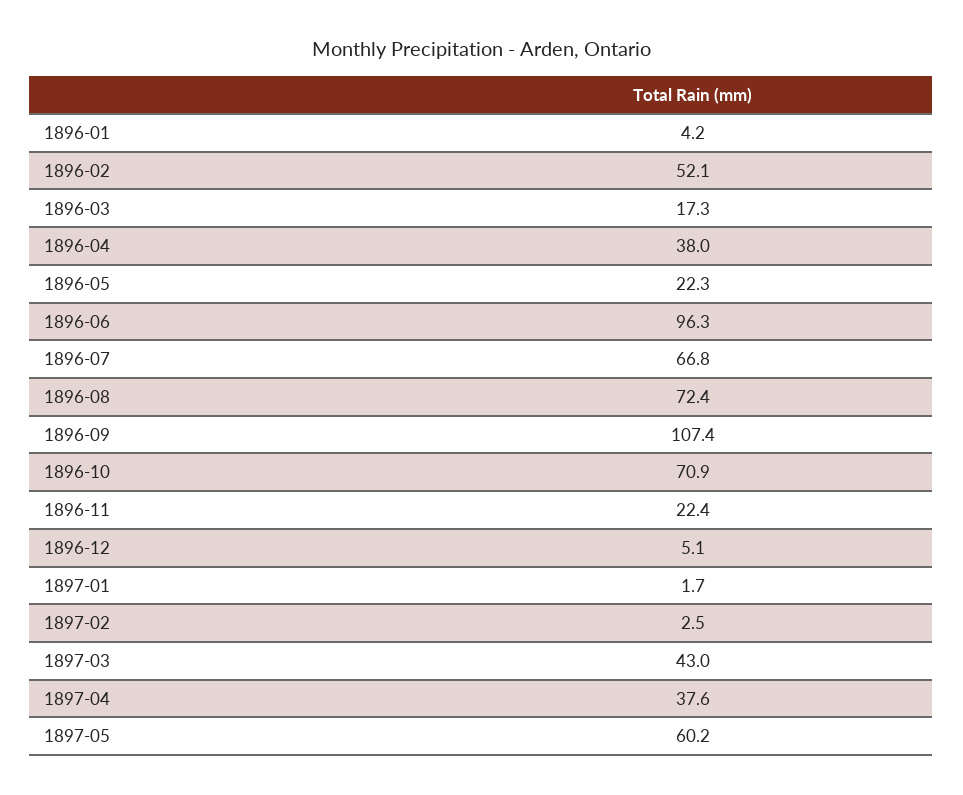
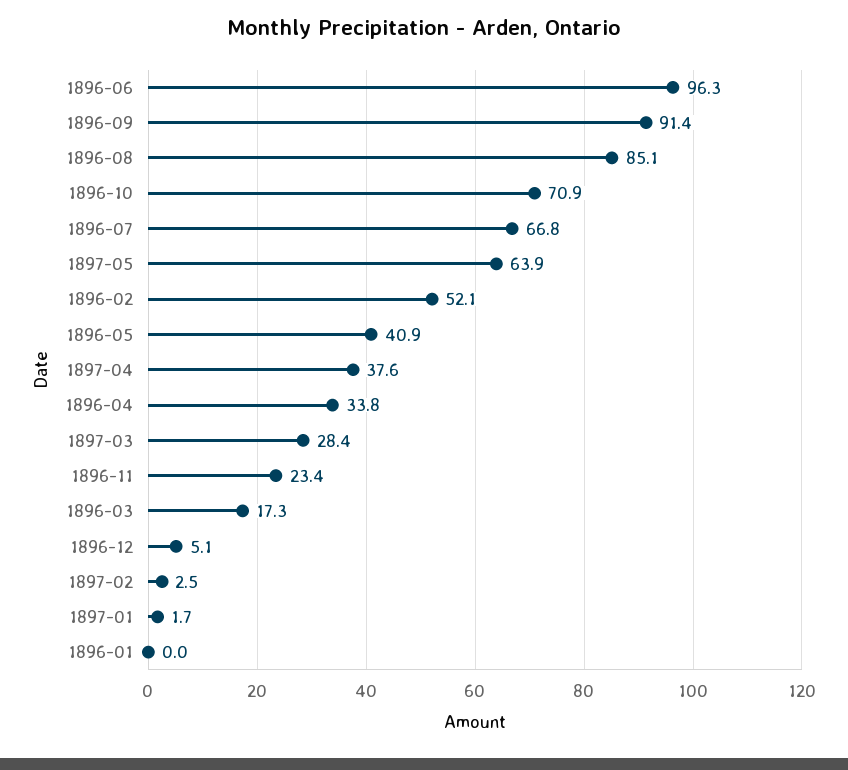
  {
-   "1896-01": 4.2,
+   "1896-01": 0,
    "1896-02": 52.1,
    "1896-03": 17.3,
-   "1896-04": 38,
+   "1896-04": 33.8,
-   "1896-05": 22.3,
+   "1896-05": 40.9,
    "1896-06": 96.3,
    "1896-07": 66.8,
-   "1896-08": 72.4,
+   "1896-08": 85.1,
-   "1896-09": 107.4,
+   "1896-09": 91.4,
    "1896-10": 70.9,
-   "1896-11": 22.4,
+   "1896-11": 23.4,
    "1896-12": 5.1,
    "1897-01": 1.7,
    "1897-02": 2.5,
-   "1897-03": 43,
+   "1897-03": 28.4,
    "1897-04": 37.6,
-   "1897-05": 60.2
+   "1897-05": 63.9
  }

